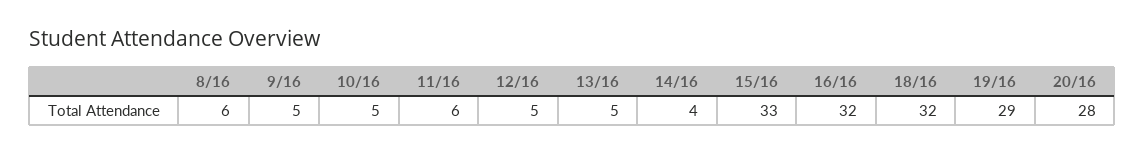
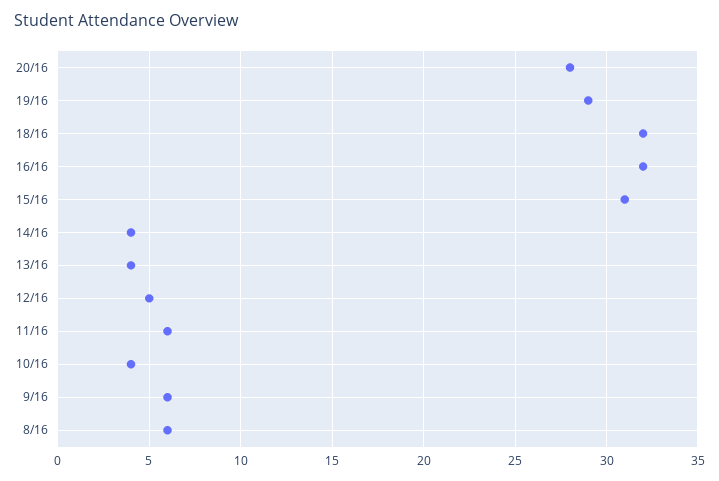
  {
    "8/16": 6,
-   "9/16": 5,
+   "9/16": 6,
-   "10/16": 5,
+   "10/16": 4,
    "11/16": 6,
    "12/16": 5,
-   "13/16": 5,
+   "13/16": 4,
    "14/16": 4,
-   "15/16": 33,
+   "15/16": 31,
    "16/16": 32,
    "18/16": 32,
    "19/16": 29,
    "20/16": 28
  }

